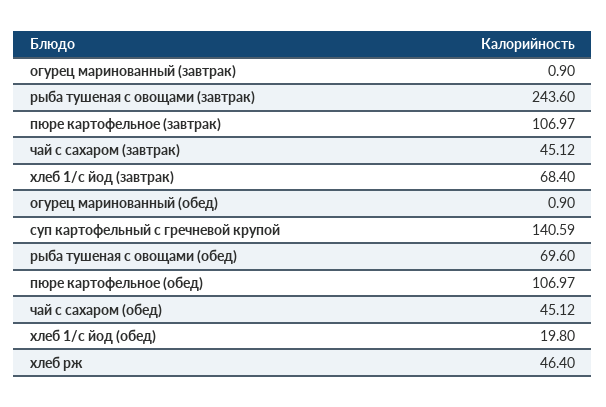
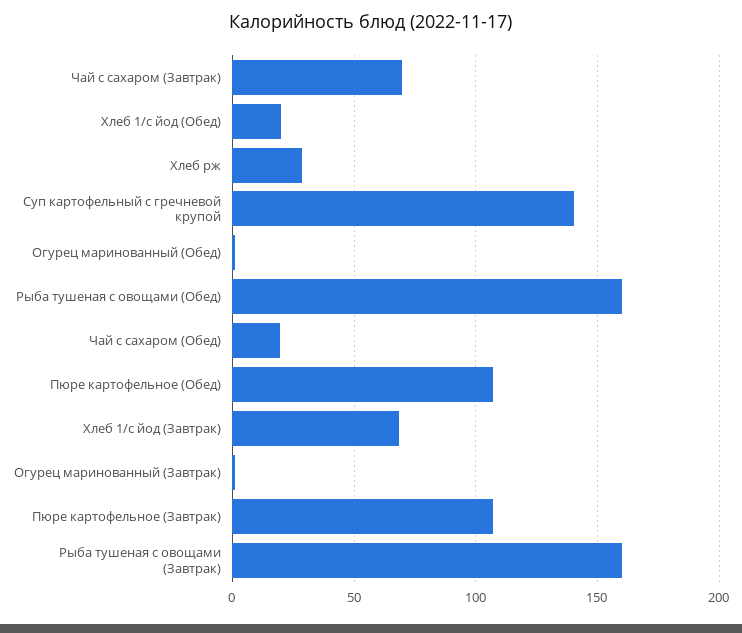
  {
    "огурец маринованный (завтрак)": 0.9,
-   "рыба тушеная с овощами (завтрак)": 243.6,
+   "рыба тушеная с овощами (завтрак)": 160,
    "пюре картофельное (завтрак)": 106.97,
-   "чай с сахаром (завтрак)": 45.12,
+   "чай с сахаром (завтрак)": 70,
    "хлеб 1/с йод (завтрак)": 68.4,
    "огурец маринованный (обед)": 0.9,
    "суп картофельный с гречневой крупой": 140.59,
-   "рыба тушеная с овощами (обед)": 69.6,
+   "рыба тушеная с овощами (обед)": 160,
    "пюре картофельное (обед)": 106.97,
-   "чай с сахаром (обед)": 45.12,
+   "чай с сахаром (обед)": 20,
    "хлеб 1/с йод (обед)": 19.8,
-   "хлеб рж": 46.4
+   "хлеб рж": 30
  }

